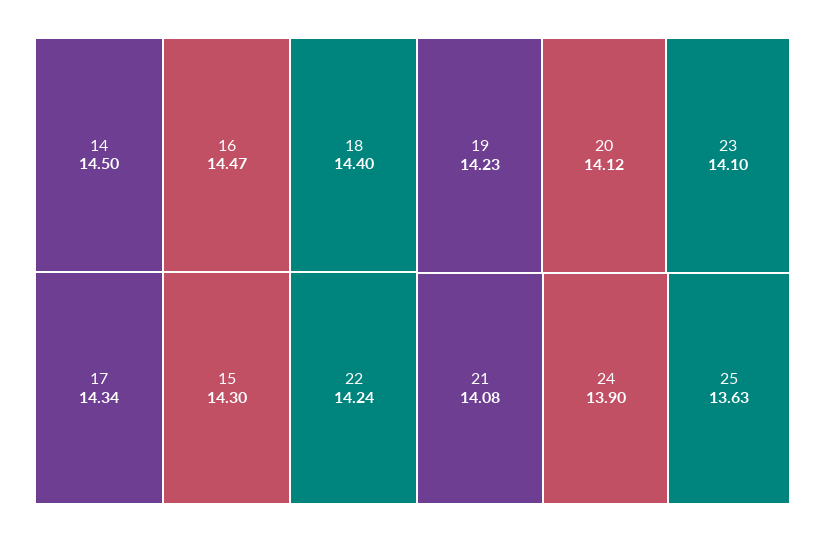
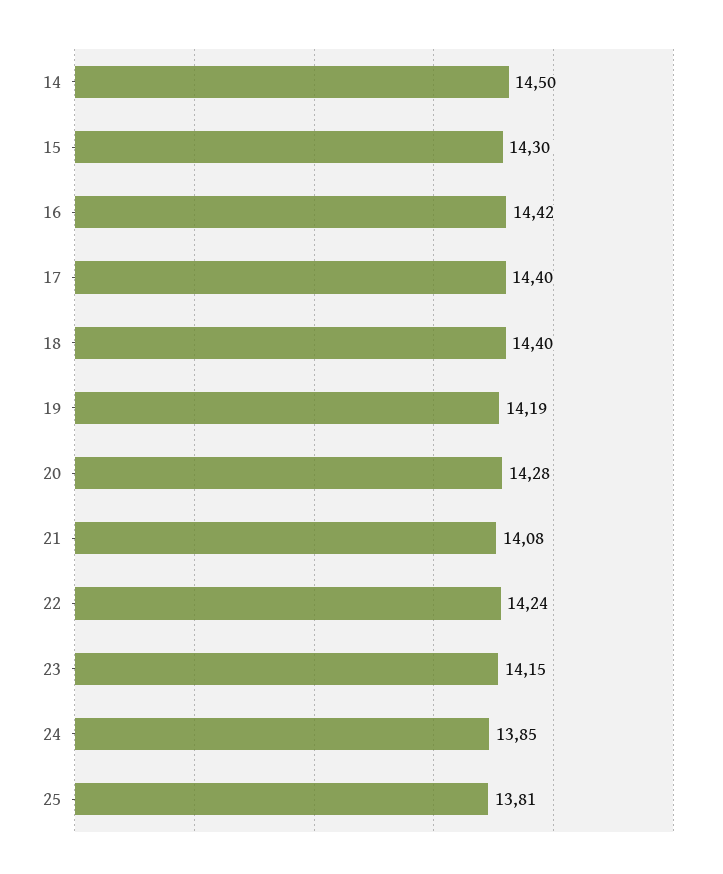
  {
    "14": 14.5,
-   "16": 14.47,
+   "16": 14.42,
    "18": 14.4,
-   "17": 14.34,
+   "17": 14.4,
    "15": 14.3,
    "22": 14.24,
-   "19": 14.23,
+   "19": 14.19,
-   "20": 14.12,
+   "20": 14.28,
-   "23": 14.1,
+   "23": 14.15,
    "21": 14.08,
-   "24": 13.9,
+   "24": 13.85,
-   "25": 13.63
+   "25": 13.81
  }

